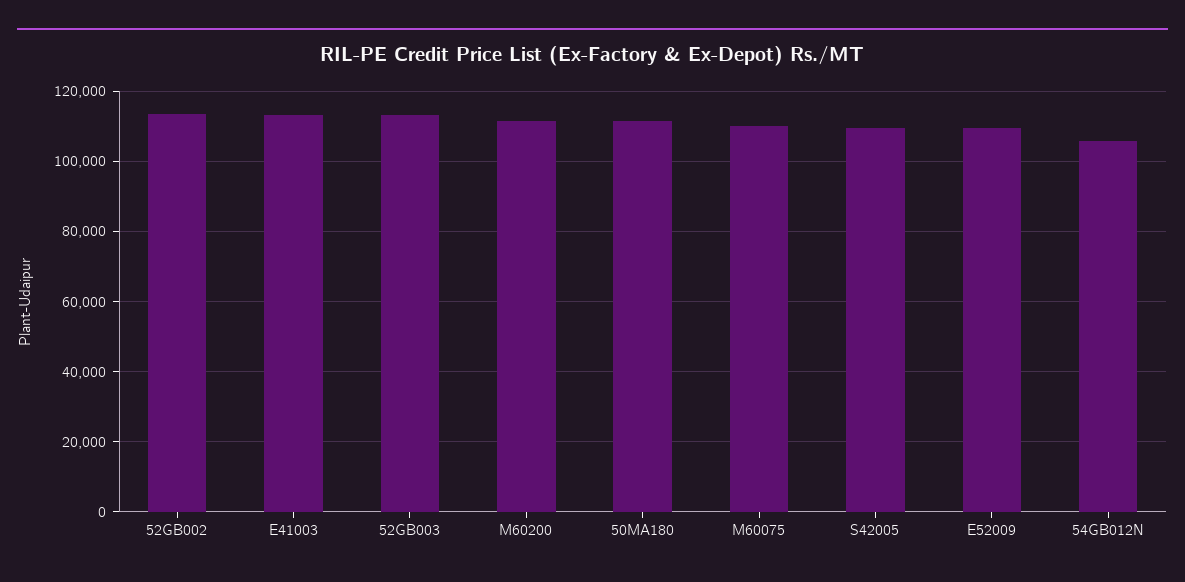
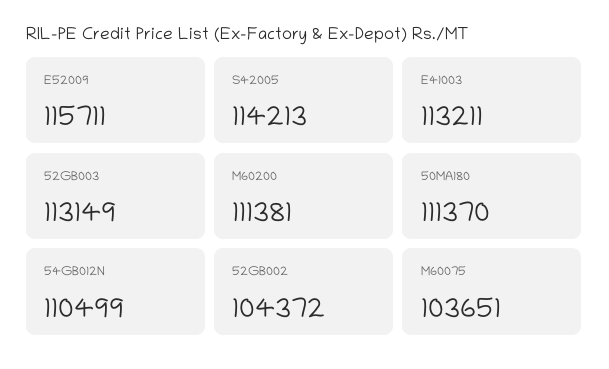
  {
-   "52GB002": 114000,
+   "52GB002": 104372,
    "E41003": 113211,
    "52GB003": 113149,
    "M60200": 111381,
    "50MA180": 111370,
-   "M60075": 110000,
+   "M60075": 103651,
-   "S42005": 110000,
+   "S42005": 114213,
-   "E52009": 110000,
+   "E52009": 115711,
-   "54GB012N": 106000
+   "54GB012N": 110499
  }

